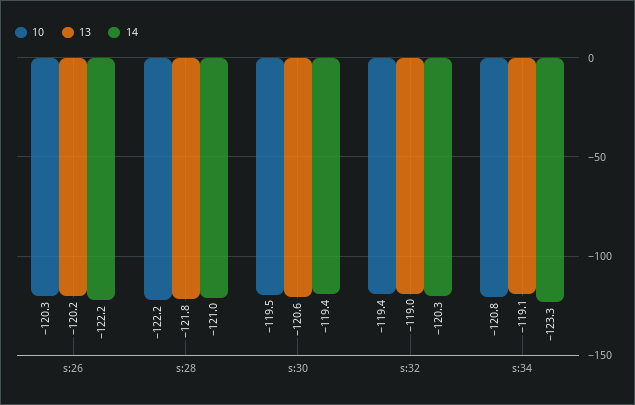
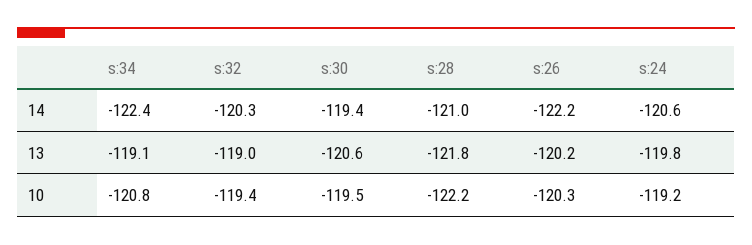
  {
    "10": {
      "s:26": -120.3,
      "s:28": -122.2,
      "s:30": -119.5,
      "s:32": -119.4,
-     "s:34": -120.8
+     "s:34": -120.8,
+     "s:24": -119.2
    },
    "13": {
      "s:26": -120.2,
      "s:28": -121.8,
      "s:30": -120.6,
      "s:32": -119,
-     "s:34": -119.1
+     "s:34": -119.1,
+     "s:24": -119.8
    },
    "14": {
      "s:26": -122.2,
      "s:28": -121,
      "s:30": -119.4,
      "s:32": -120.3,
-     "s:34": -123.3
+     "s:34": -122.4,
+     "s:24": -120.6
    }
  }

